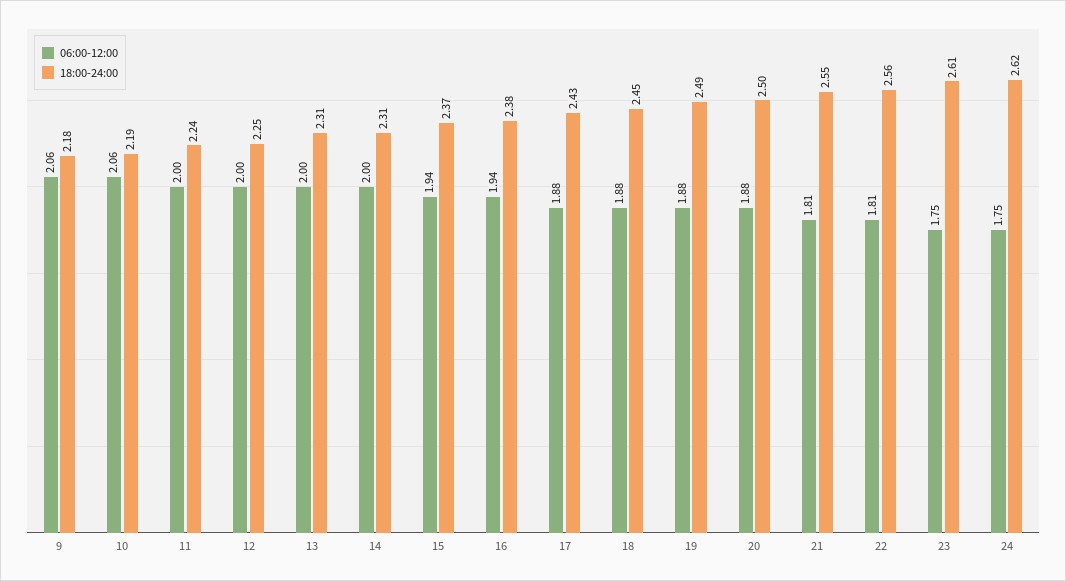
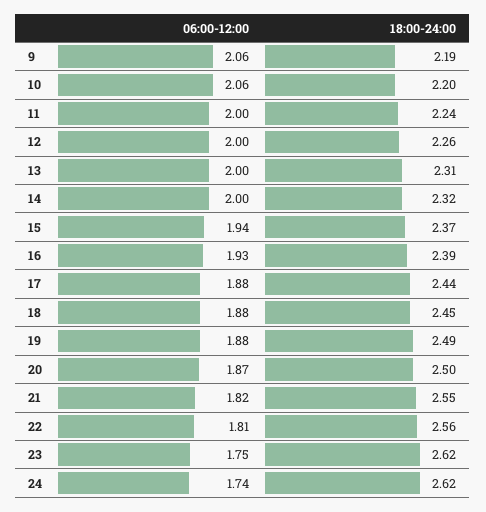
  {
    "06:00-12:00": {
      "9": 2.06,
      "10": 2.06,
      "11": 2,
      "12": 2,
      "13": 2,
      "14": 2,
      "15": 1.94,
-     "16": 1.94,
+     "16": 1.93,
      "17": 1.88,
      "18": 1.88,
      "19": 1.88,
-     "20": 1.88,
+     "20": 1.87,
-     "21": 1.81,
+     "21": 1.82,
      "22": 1.81,
      "23": 1.75,
-     "24": 1.75
+     "24": 1.74
    },
    "18:00-24:00": {
-     "9": 2.18,
+     "9": 2.19,
-     "10": 2.19,
+     "10": 2.2,
      "11": 2.24,
-     "12": 2.25,
+     "12": 2.26,
      "13": 2.31,
-     "14": 2.31,
+     "14": 2.32,
      "15": 2.37,
-     "16": 2.38,
+     "16": 2.39,
-     "17": 2.43,
+     "17": 2.44,
      "18": 2.45,
      "19": 2.49,
      "20": 2.5,
      "21": 2.55,
      "22": 2.56,
-     "23": 2.61,
+     "23": 2.62,
      "24": 2.62
    }
  }

